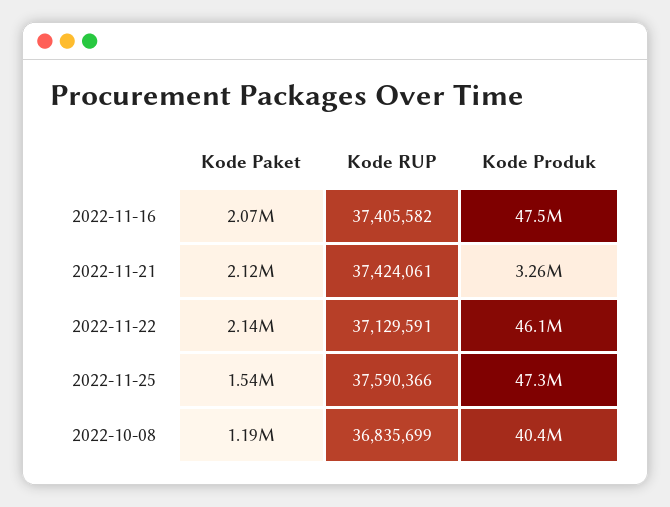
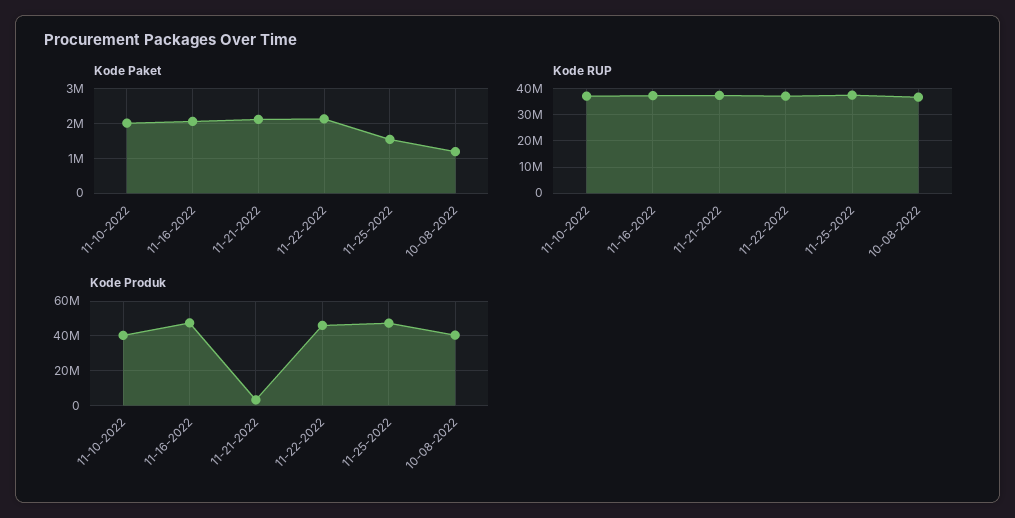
  {
    "Kode Paket": {
      "2022-11-16": 2070000,
      "2022-11-21": 2120000,
      "2022-11-22": 2140000,
      "2022-11-25": 1540000,
-     "2022-10-08": 1190000
+     "2022-10-08": 1190000,
+     "11-10-2022": 2000000
    },
    "Kode RUP": {
      "2022-11-16": 37405582,
      "2022-11-21": 37424061,
      "2022-11-22": 37129591,
      "2022-11-25": 37590366,
-     "2022-10-08": 36835699
+     "2022-10-08": 36835699,
+     "11-10-2022": 37500000
    },
    "Kode Produk": {
      "2022-11-16": 47500000,
      "2022-11-21": 3260000,
      "2022-11-22": 46100000,
      "2022-11-25": 47300000,
-     "2022-10-08": 40400000
+     "2022-10-08": 40400000,
+     "11-10-2022": 40000000
    }
  }

